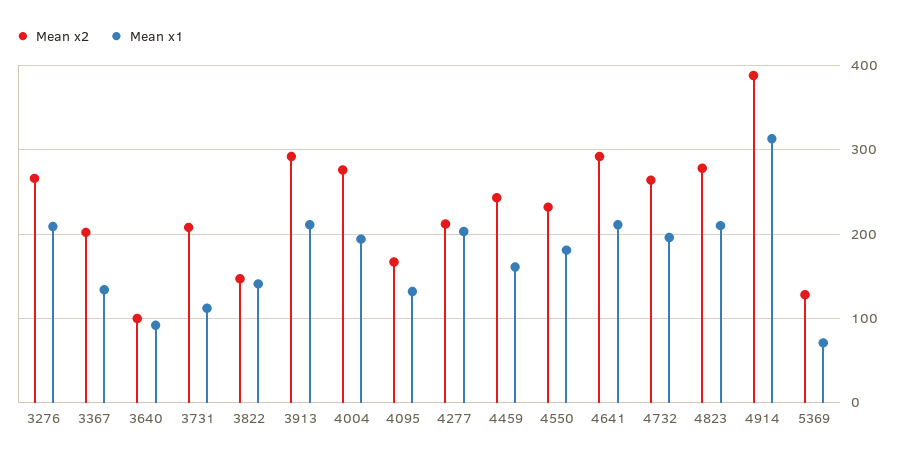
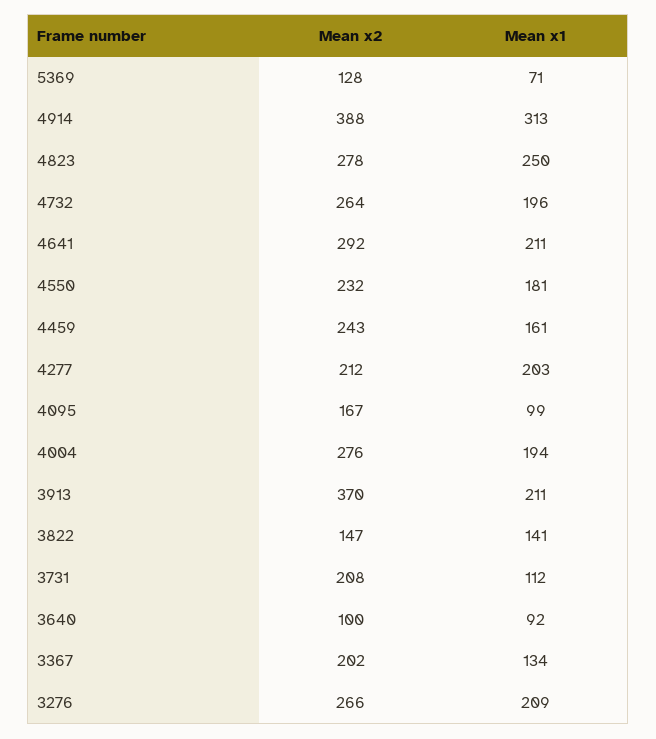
  {
    "Mean x2": {
      "3276": 266,
      "3367": 202,
      "3640": 100,
      "3731": 208,
      "3822": 147,
-     "3913": 290,
+     "3913": 370,
      "4004": 276,
      "4095": 167,
      "4277": 212,
      "4459": 243,
      "4550": 232,
      "4641": 292,
      "4732": 264,
      "4823": 278,
      "4914": 388,
      "5369": 128
    },
    "Mean x1": {
      "3276": 209,
      "3367": 134,
      "3640": 92,
      "3731": 112,
      "3822": 141,
      "3913": 211,
      "4004": 194,
-     "4095": 130,
+     "4095": 99,
      "4277": 203,
      "4459": 161,
      "4550": 181,
      "4641": 211,
      "4732": 196,
-     "4823": 210,
+     "4823": 250,
      "4914": 313,
      "5369": 71
    }
  }

